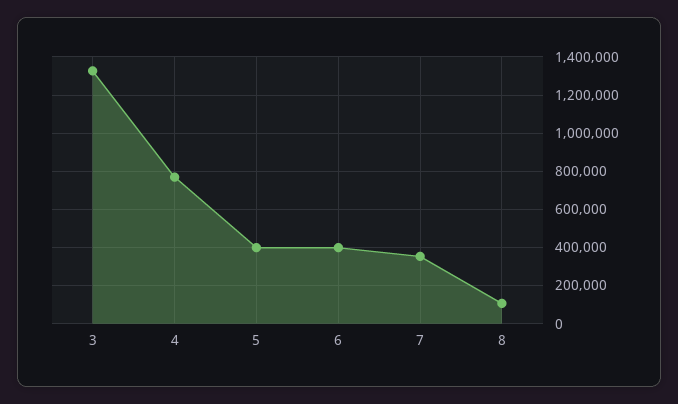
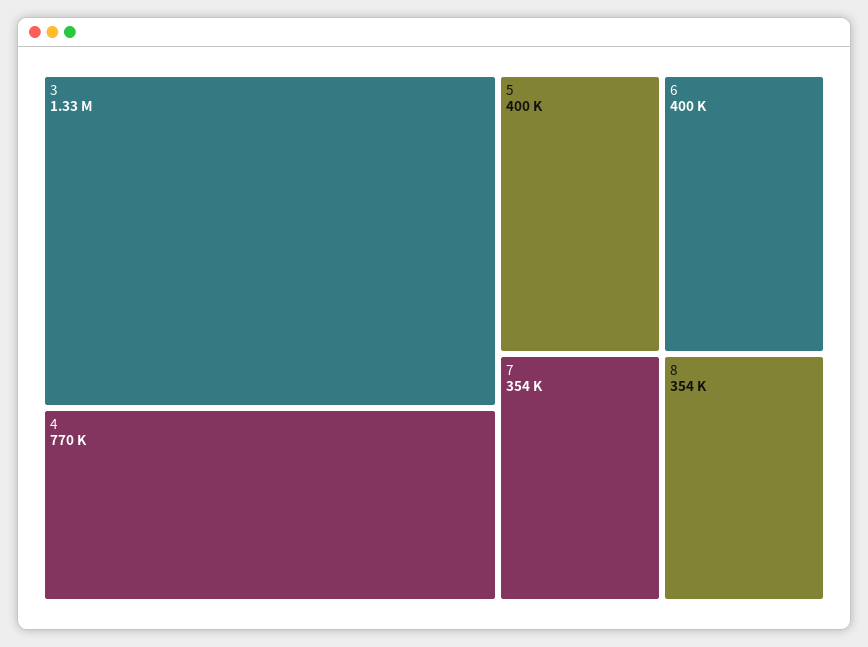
  {
    "3": 1330000,
    "4": 770000,
    "5": 400000,
    "6": 400000,
    "7": 354000,
-   "8": 100000
+   "8": 354000
  }

